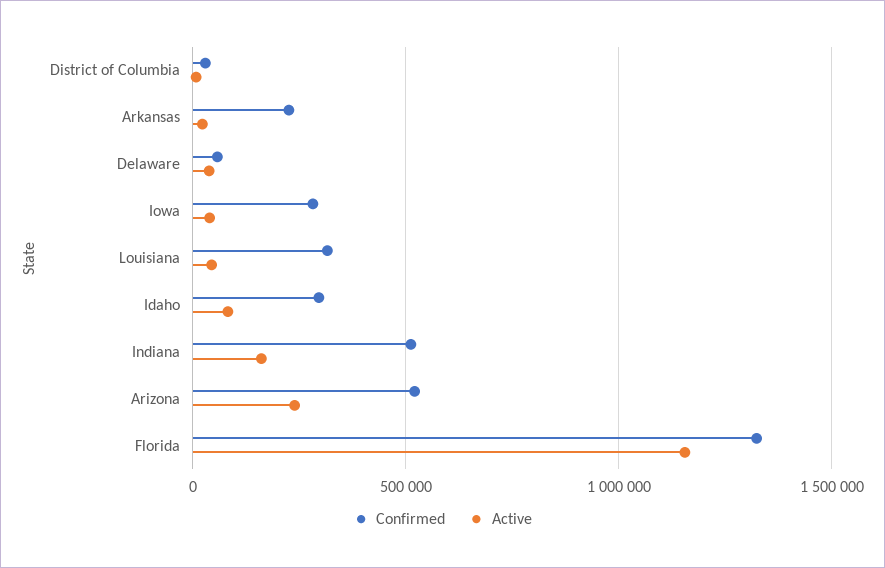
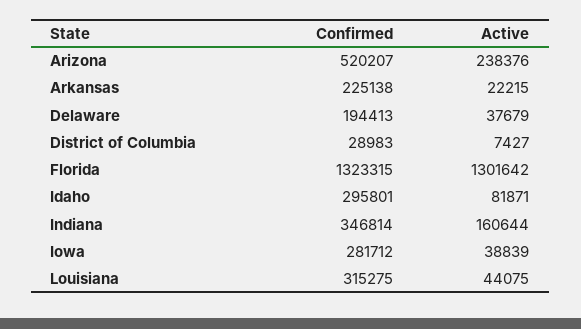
  {
    "Confirmed": {
      "District of Columbia": 28983,
      "Arkansas": 225138,
-     "Delaware": 50000,
+     "Delaware": 194413,
      "Iowa": 281712,
      "Louisiana": 315275,
      "Idaho": 295801,
-     "Indiana": 500000,
+     "Indiana": 346814,
      "Arizona": 520207,
      "Florida": 1323315
    },
    "Active": {
      "District of Columbia": 7427,
      "Arkansas": 22215,
      "Delaware": 37679,
      "Iowa": 38839,
      "Louisiana": 44075,
      "Idaho": 81871,
      "Indiana": 160644,
      "Arizona": 238376,
-     "Florida": 1150000
+     "Florida": 1301642
    }
  }

